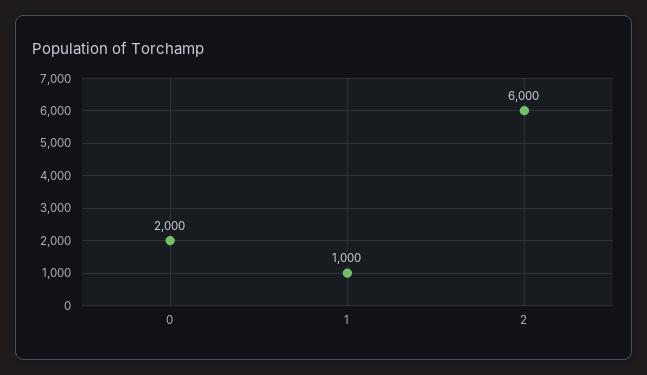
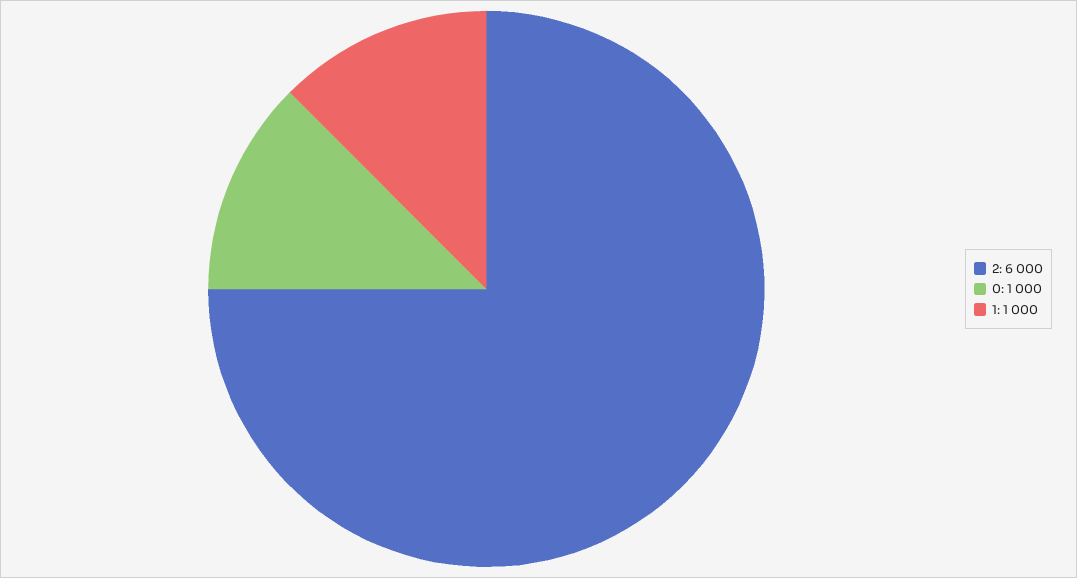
  {
-   "0": 2000,
+   "0": 1000,
    "1": 1000,
    "2": 6000
  }

